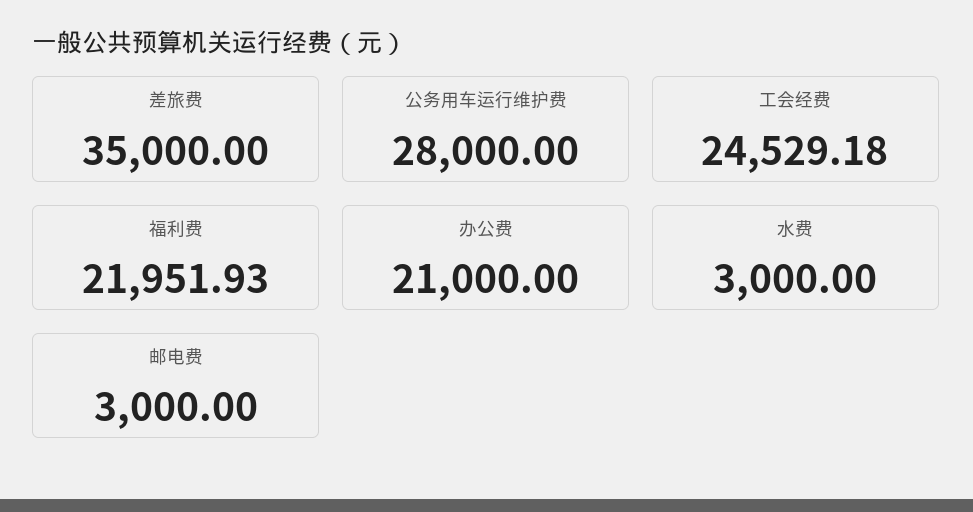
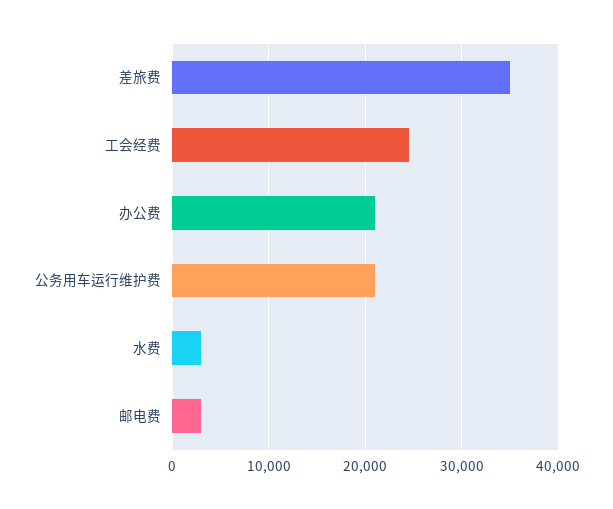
  {
    "差旅费": 35000,
-   "公务用车运行维护费": 28000,
+   "公务用车运行维护费": 21000,
    "工会经费": 24529.18,
-   "福利费": 21951.93,
    "办公费": 21000,
    "水费": 3000,
    "邮电费": 3000
  }

